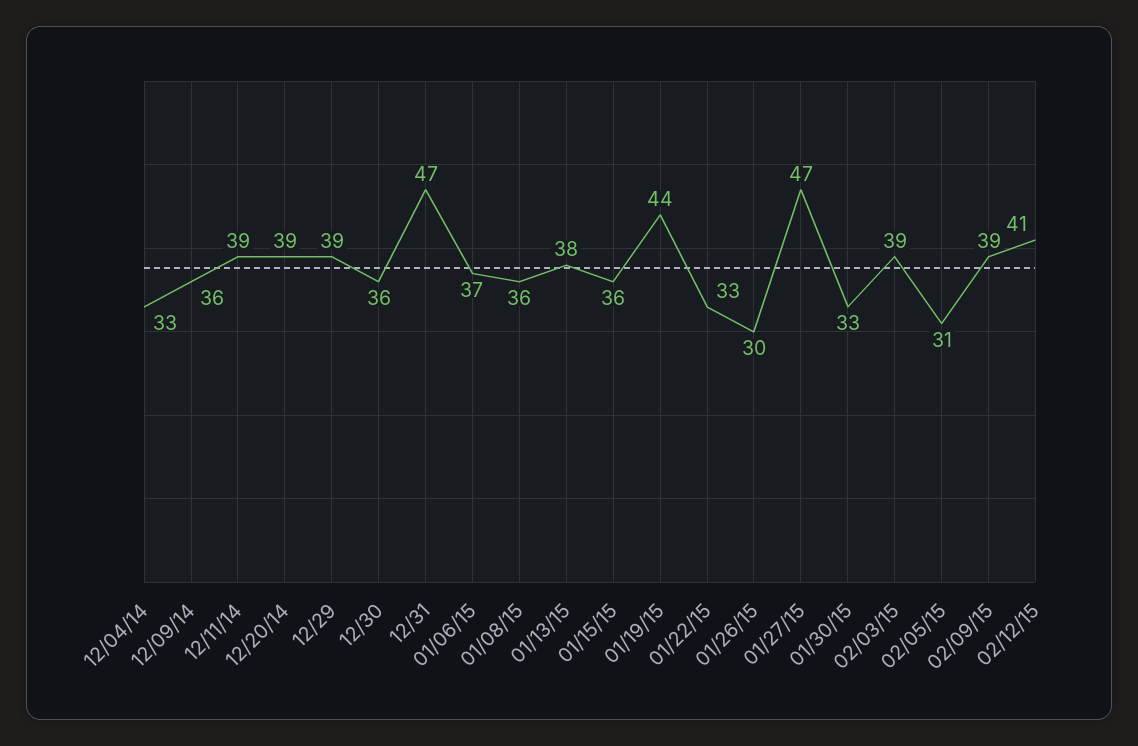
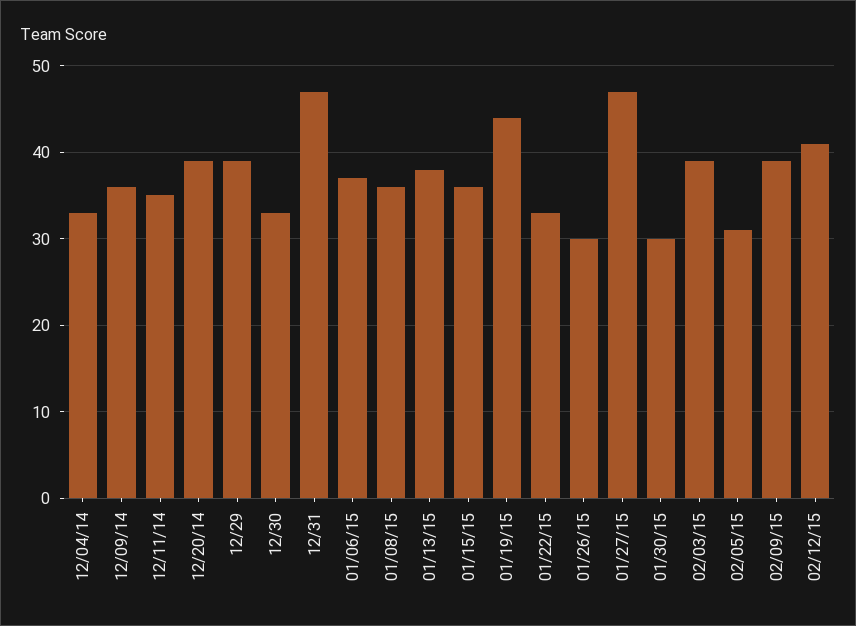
  {
    "12/04/14": 33,
    "12/09/14": 36,
-   "12/11/14": 39,
+   "12/11/14": 35,
    "12/20/14": 39,
    "12/29": 39,
-   "12/30": 36,
+   "12/30": 33,
    "12/31": 47,
    "01/06/15": 37,
    "01/08/15": 36,
    "01/13/15": 38,
    "01/15/15": 36,
    "01/19/15": 44,
    "01/22/15": 33,
    "01/26/15": 30,
    "01/27/15": 47,
-   "01/30/15": 33,
+   "01/30/15": 30,
    "02/03/15": 39,
    "02/05/15": 31,
    "02/09/15": 39,
    "02/12/15": 41
  }

